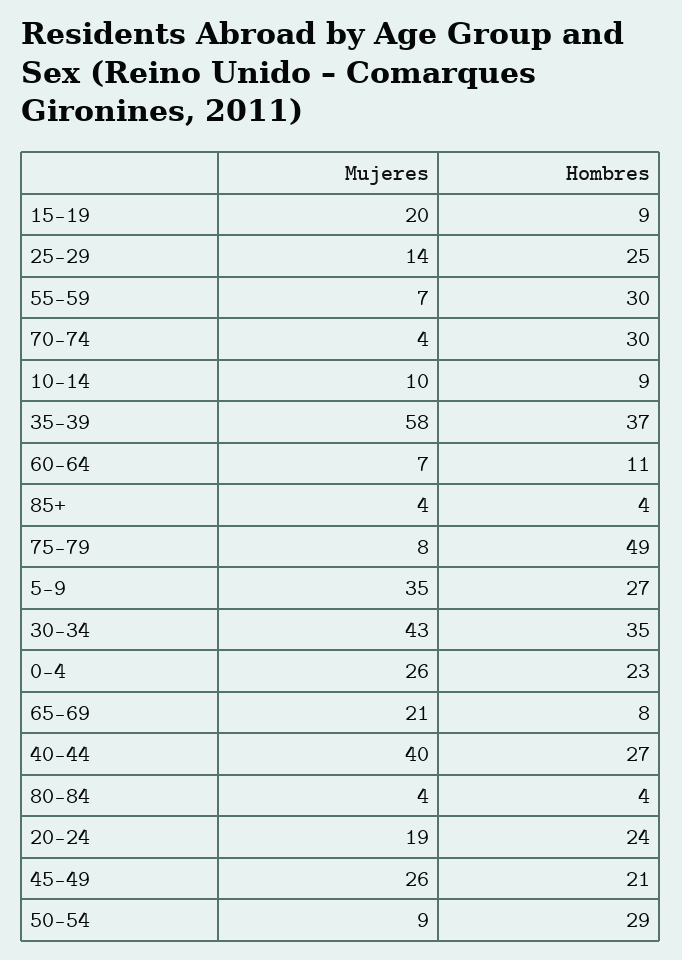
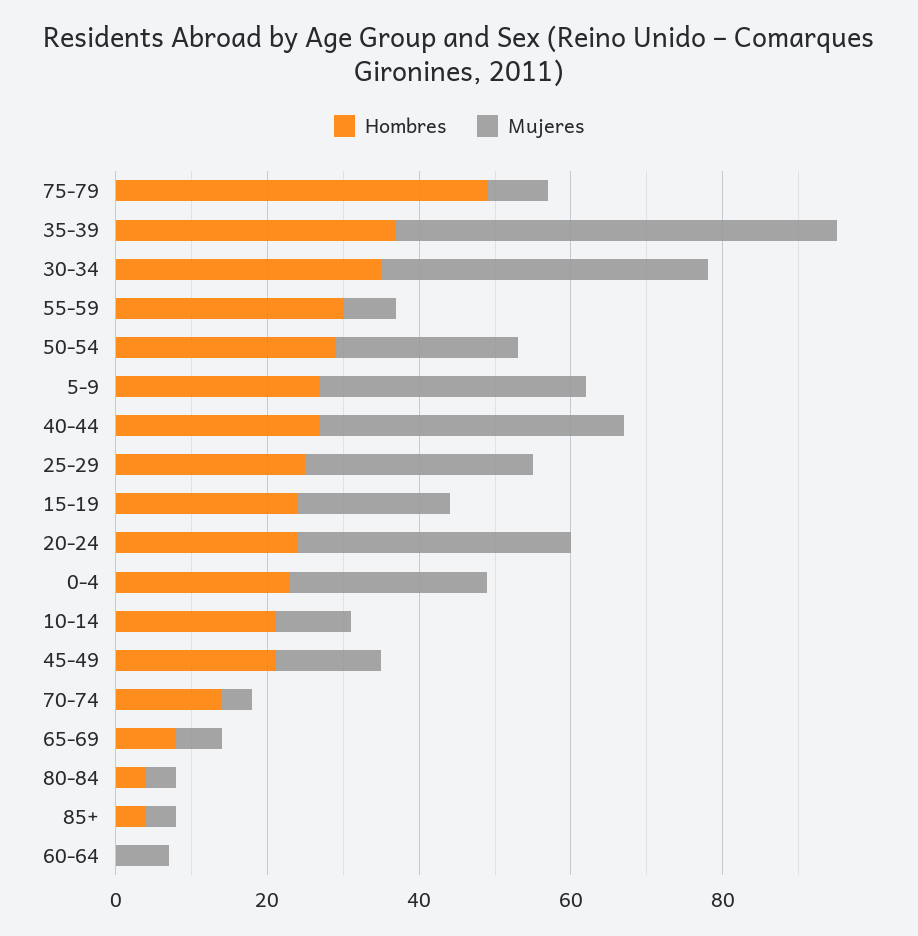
  {
    "Mujeres": {
      "15-19": 20,
-     "25-29": 14,
+     "25-29": 30,
      "55-59": 7,
      "70-74": 4,
      "10-14": 10,
      "35-39": 58,
      "60-64": 7,
      "85+": 4,
      "75-79": 8,
      "5-9": 35,
      "30-34": 43,
      "0-4": 26,
-     "65-69": 21,
+     "65-69": 5,
      "40-44": 40,
      "80-84": 4,
-     "20-24": 19,
+     "20-24": 35,
-     "45-49": 26,
+     "45-49": 15,
-     "50-54": 9
+     "50-54": 25
    },
    "Hombres": {
-     "15-19": 9,
+     "15-19": 25,
      "25-29": 25,
      "55-59": 30,
-     "70-74": 30,
+     "70-74": 15,
-     "10-14": 9,
+     "10-14": 20,
      "35-39": 37,
-     "60-64": 11,
+     "60-64": 0,
      "85+": 4,
      "75-79": 49,
      "5-9": 27,
      "30-34": 35,
      "0-4": 23,
      "65-69": 8,
      "40-44": 27,
      "80-84": 4,
      "20-24": 24,
      "45-49": 21,
      "50-54": 29
    }
  }

